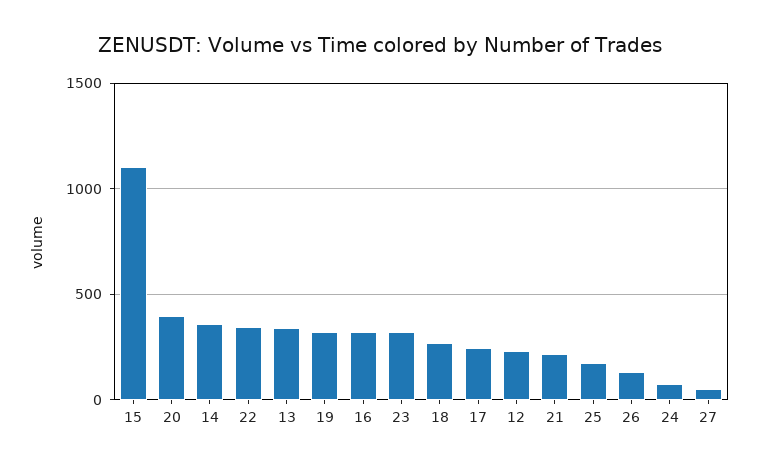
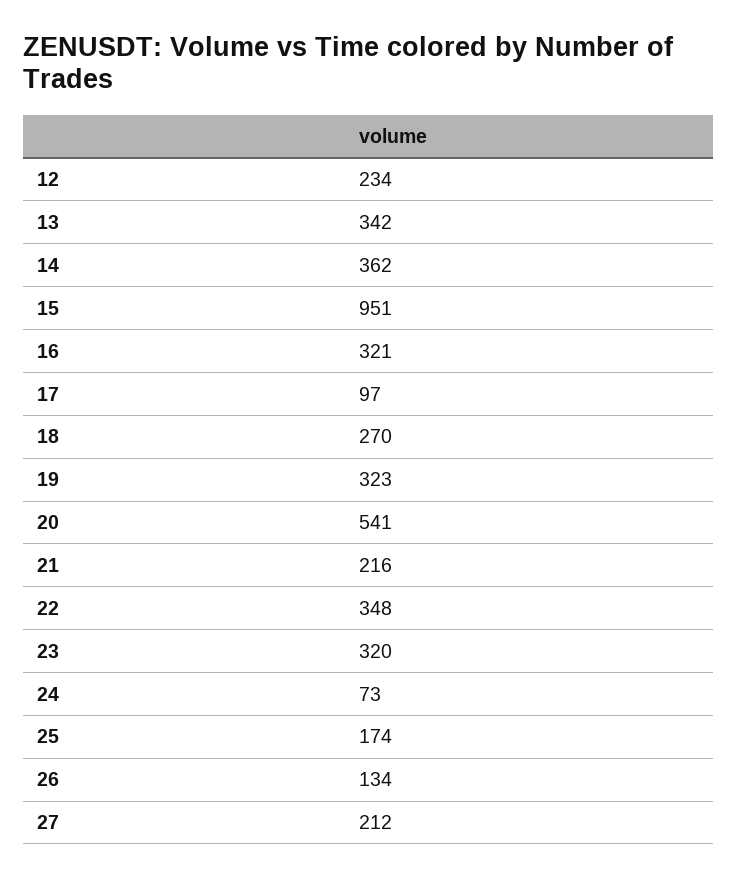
  {
-   "15": 1100,
+   "15": 951,
-   "20": 400,
+   "20": 541,
    "14": 362,
    "22": 348,
    "13": 342,
    "19": 323,
    "16": 321,
    "23": 320,
    "18": 270,
-   "17": 250,
+   "17": 97,
    "12": 234,
    "21": 216,
    "25": 174,
    "26": 134,
    "24": 73,
-   "27": 50
+   "27": 212
  }

